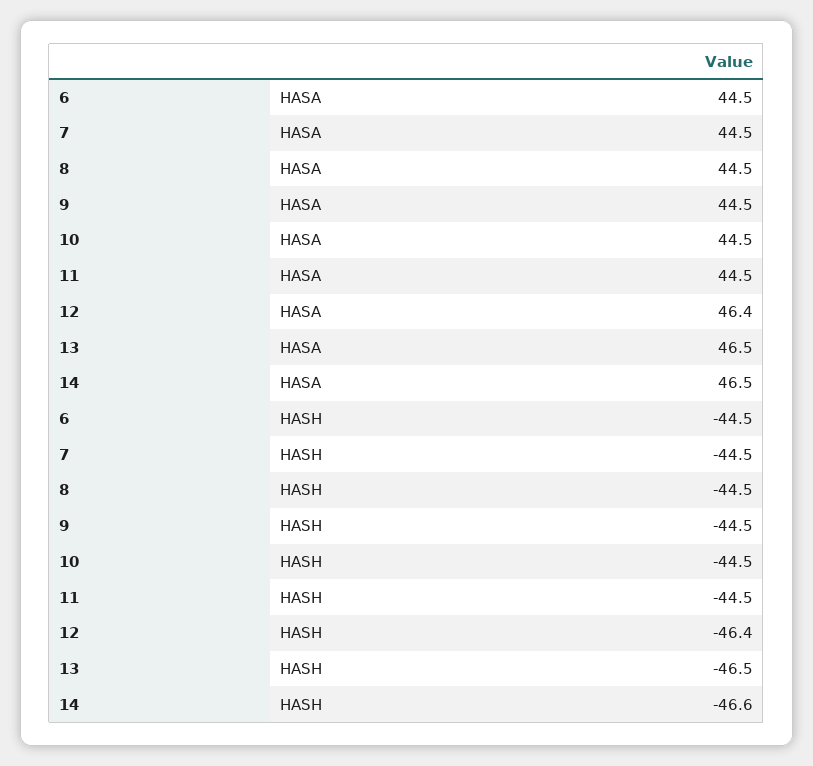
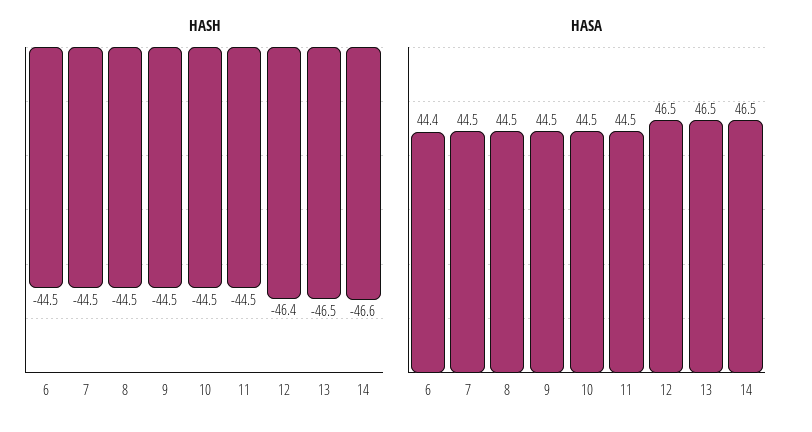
  {
    "HASA": {
-     "6": 44.5,
+     "6": 44.4,
      "7": 44.5,
      "8": 44.5,
      "9": 44.5,
      "10": 44.5,
      "11": 44.5,
-     "12": 46.4,
+     "12": 46.5,
      "13": 46.5,
      "14": 46.5
    },
    "HASH": {
      "6": -44.5,
      "7": -44.5,
      "8": -44.5,
      "9": -44.5,
      "10": -44.5,
      "11": -44.5,
      "12": -46.4,
      "13": -46.5,
      "14": -46.6
    }
  }

